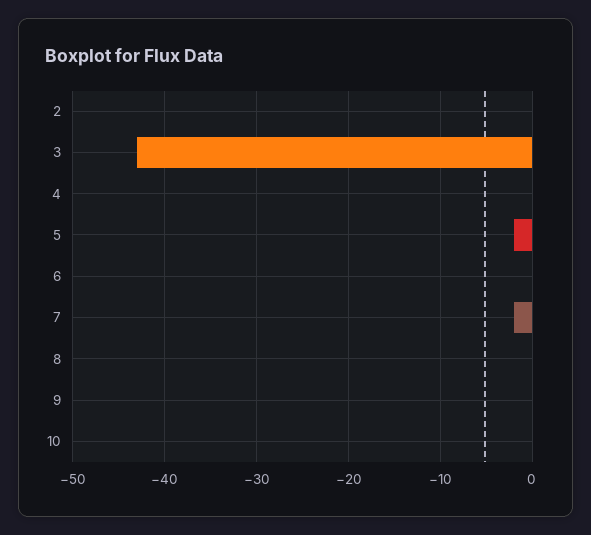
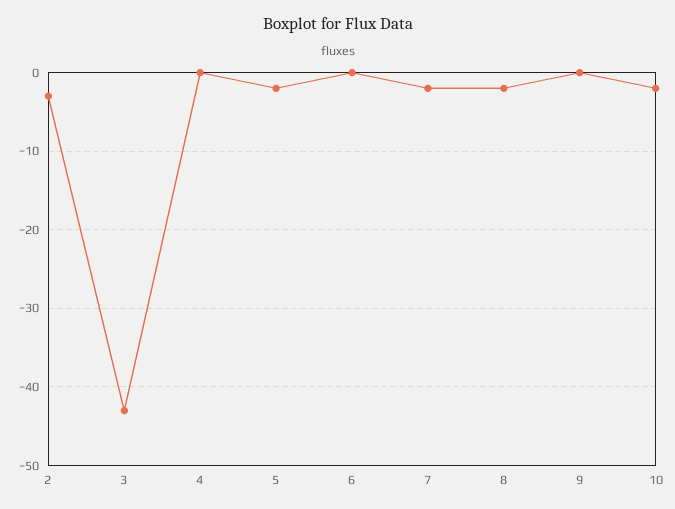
  {
-   "2": 0,
+   "2": -3,
    "3": -43,
    "4": 0,
    "5": -2,
    "6": 0,
    "7": -2,
-   "8": 0,
+   "8": -2,
    "9": 0,
-   "10": 0
+   "10": -2
  }

